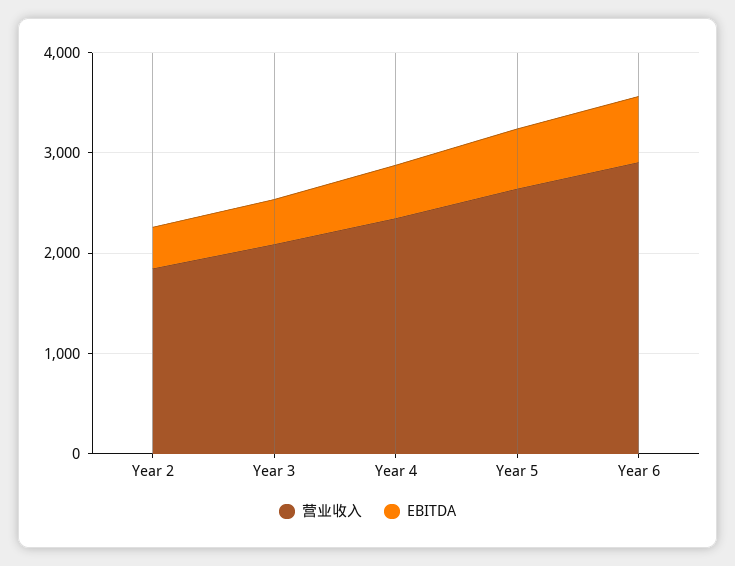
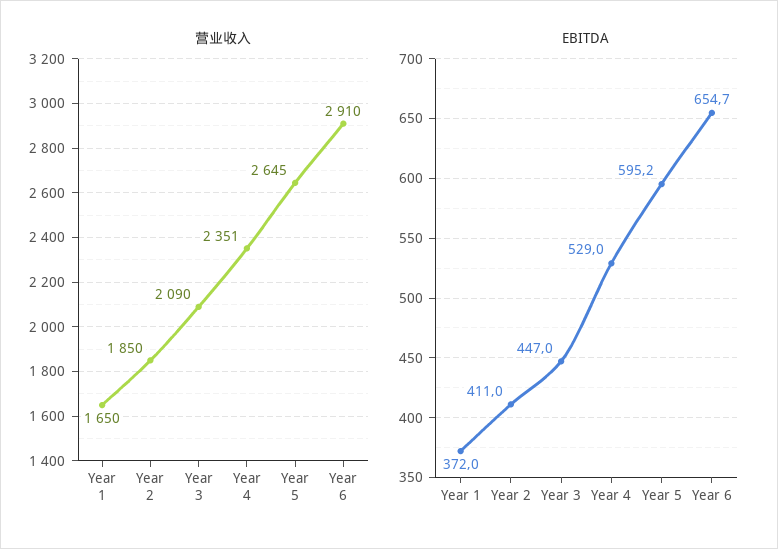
  {
    "营业收入": {
      "Year 2": 1850,
      "Year 3": 2090,
      "Year 4": 2351,
      "Year 5": 2645,
-     "Year 6": 2910
+     "Year 6": 2910,
+     "Year 1": 1650
    },
    "EBITDA": {
      "Year 2": 411,
      "Year 3": 447,
      "Year 4": 529,
      "Year 5": 595.2,
-     "Year 6": 654.7
+     "Year 6": 654.7,
+     "Year 1": 372
    }
  }

